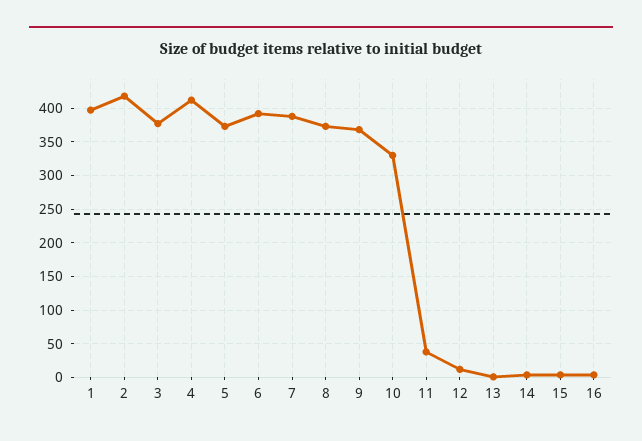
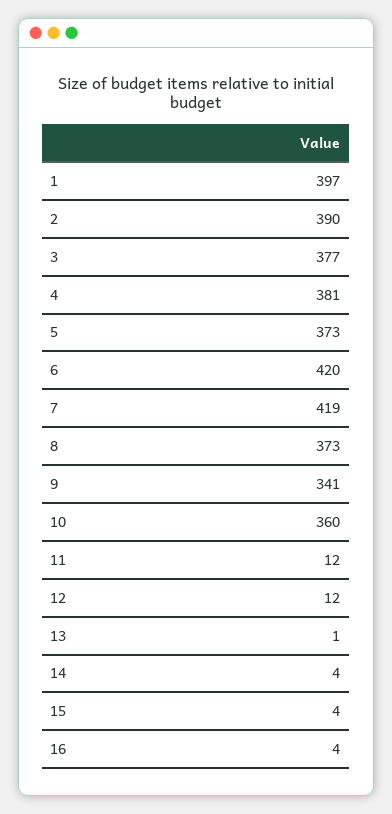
  {
    "1": 397,
-   "2": 420,
+   "2": 390,
    "3": 377,
-   "4": 410,
+   "4": 381,
    "5": 373,
-   "6": 390,
+   "6": 420,
-   "7": 390,
+   "7": 419,
    "8": 373,
-   "9": 370,
+   "9": 341,
-   "10": 330,
+   "10": 360,
-   "11": 40,
+   "11": 12,
    "12": 12,
    "13": 1,
    "14": 4,
    "15": 4,
    "16": 4
  }

